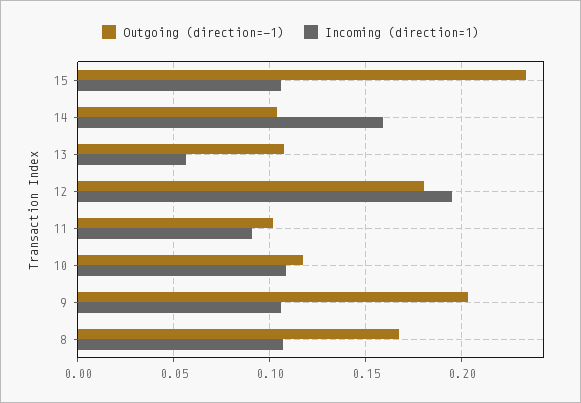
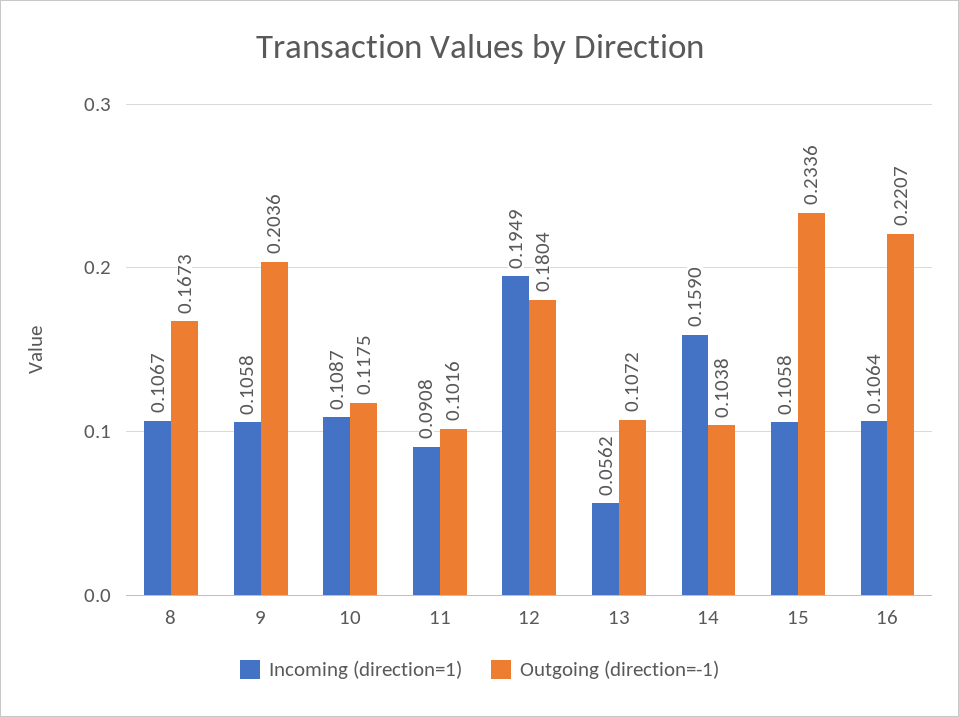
  {
    "Outgoing (direction=-1)": {
      "15": 0.2336,
      "14": 0.1038,
      "13": 0.1072,
      "12": 0.1804,
      "11": 0.1016,
      "10": 0.1175,
      "9": 0.2036,
-     "8": 0.1673
+     "8": 0.1673,
+     "16": 0.2207
    },
    "Incoming (direction=1)": {
      "15": 0.1058,
      "14": 0.159,
      "13": 0.0562,
      "12": 0.1949,
      "11": 0.0908,
      "10": 0.1087,
      "9": 0.1058,
-     "8": 0.1067
+     "8": 0.1067,
+     "16": 0.1064
    }
  }

